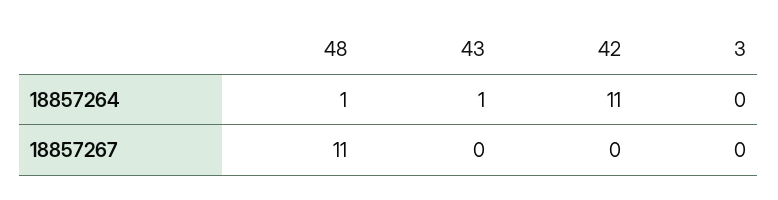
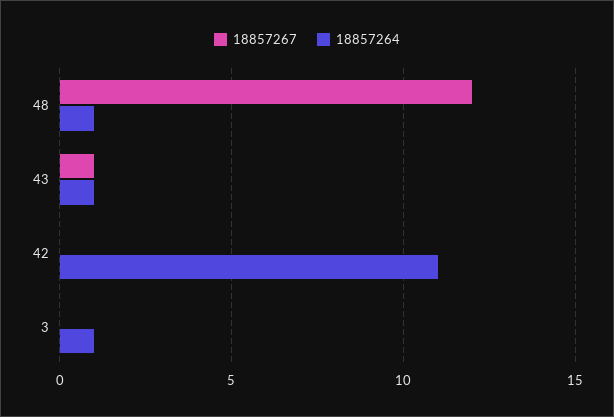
  {
    "18857264": {
      "48": 1,
      "43": 1,
      "42": 11,
-     "3": 0
+     "3": 1
    },
    "18857267": {
-     "48": 11,
+     "48": 12,
-     "43": 0,
+     "43": 1,
      "42": 0,
      "3": 0
    }
  }

